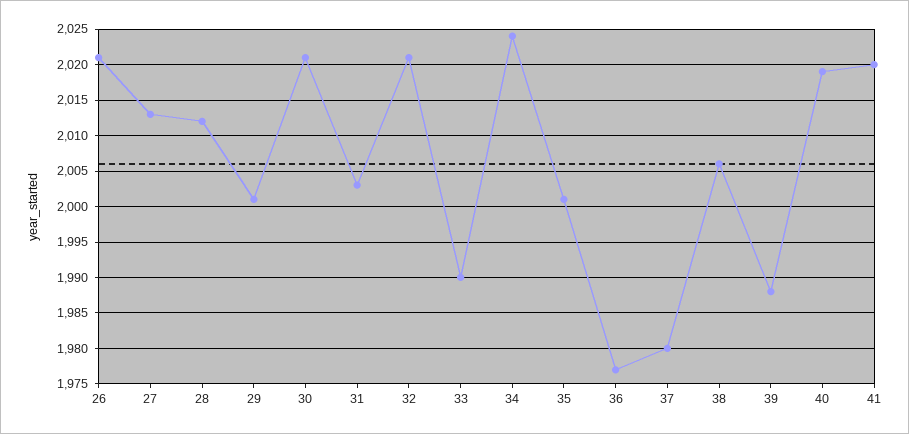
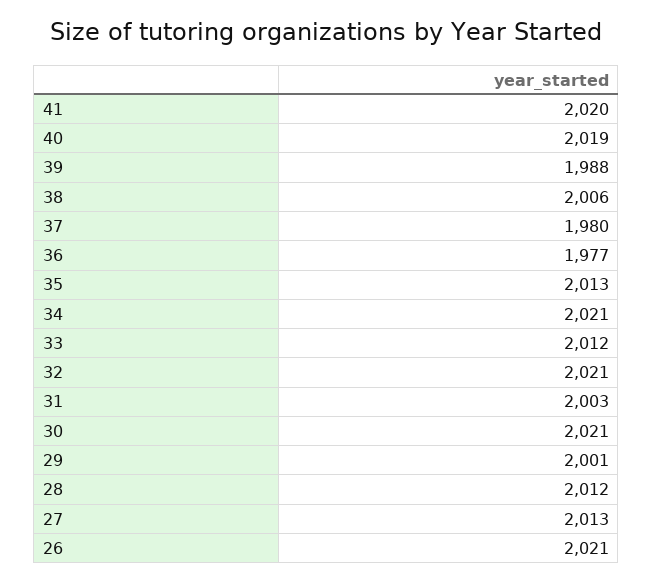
  {
    "26": 2021,
    "27": 2013,
    "28": 2012,
    "29": 2001,
    "30": 2021,
    "31": 2003,
    "32": 2021,
-   "33": 1990,
+   "33": 2012,
-   "34": 2024,
+   "34": 2021,
-   "35": 2001,
+   "35": 2013,
    "36": 1977,
    "37": 1980,
    "38": 2006,
    "39": 1988,
    "40": 2019,
    "41": 2020
  }

